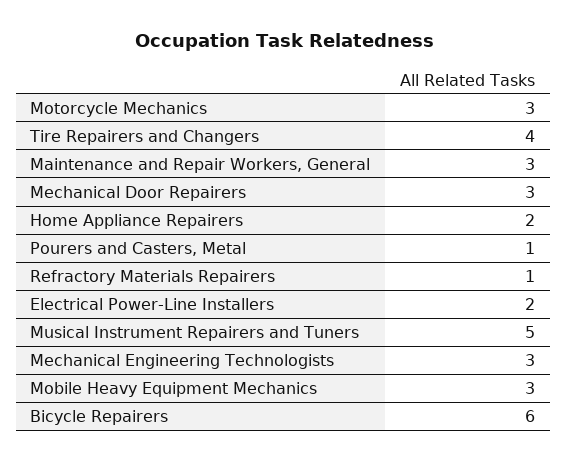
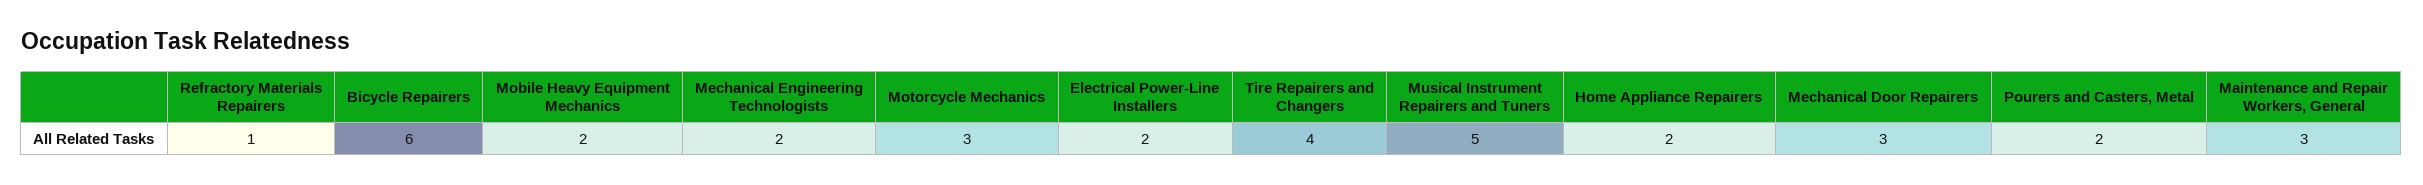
  {
    "Motorcycle Mechanics": 3,
    "Tire Repairers and Changers": 4,
    "Maintenance and Repair Workers, General": 3,
    "Mechanical Door Repairers": 3,
    "Home Appliance Repairers": 2,
-   "Pourers and Casters, Metal": 1,
+   "Pourers and Casters, Metal": 2,
    "Refractory Materials Repairers": 1,
    "Electrical Power-Line Installers": 2,
    "Musical Instrument Repairers and Tuners": 5,
-   "Mechanical Engineering Technologists": 3,
+   "Mechanical Engineering Technologists": 2,
-   "Mobile Heavy Equipment Mechanics": 3,
+   "Mobile Heavy Equipment Mechanics": 2,
    "Bicycle Repairers": 6
  }

